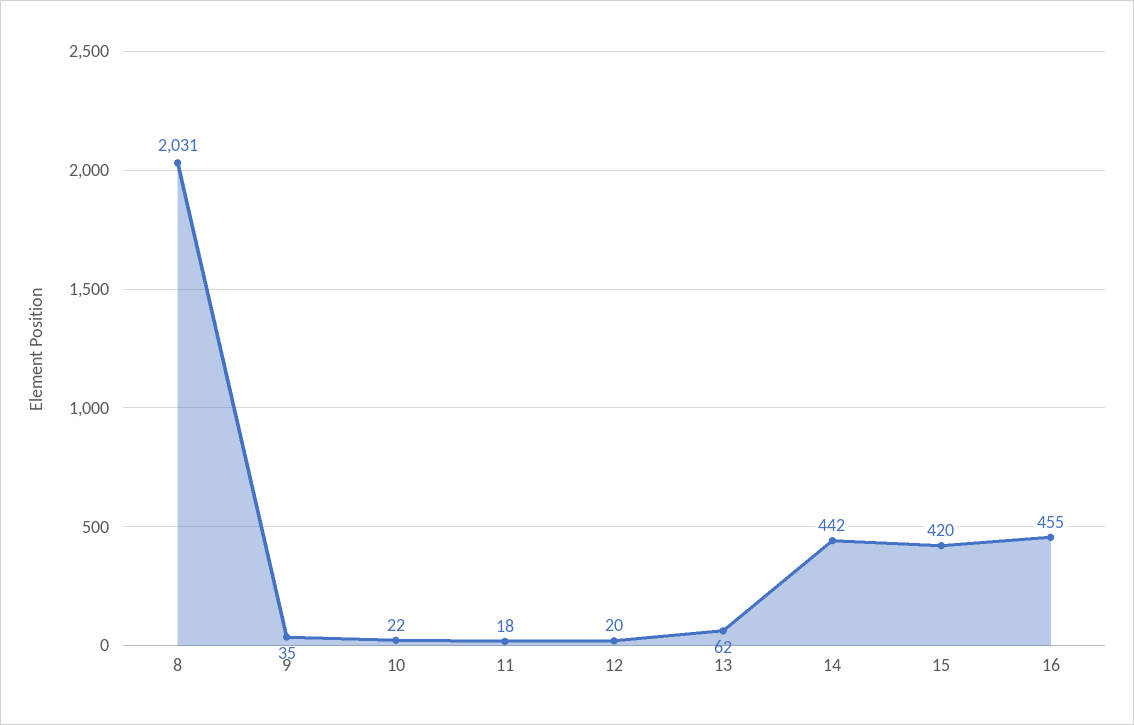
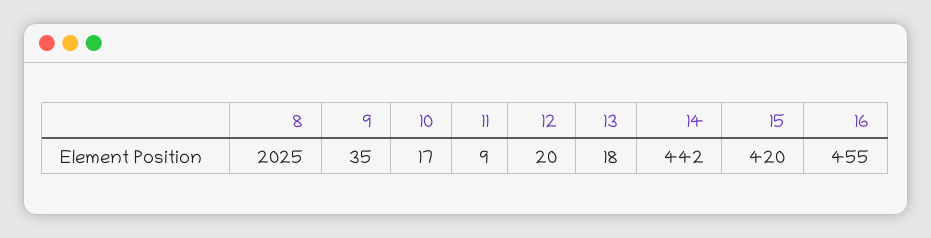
  {
-   "8": 2031,
+   "8": 2025,
    "9": 35,
-   "10": 22,
+   "10": 17,
-   "11": 18,
+   "11": 9,
    "12": 20,
-   "13": 62,
+   "13": 18,
    "14": 442,
    "15": 420,
    "16": 455
  }

